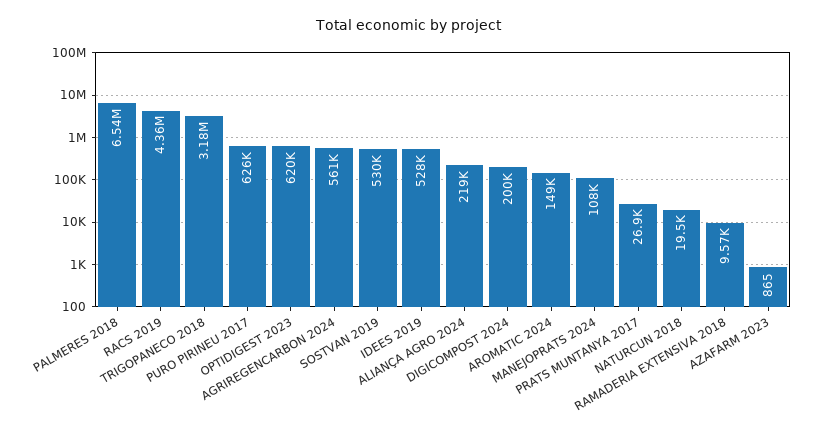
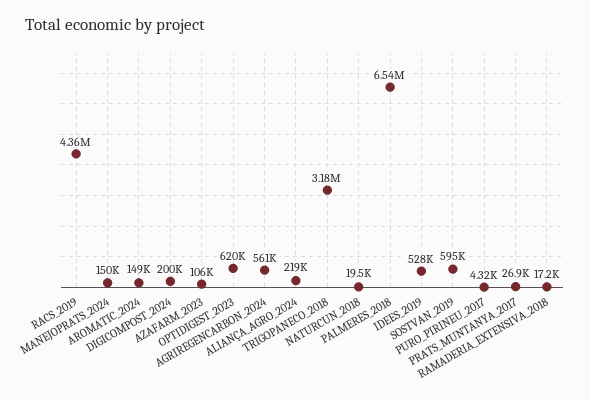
  {
    "PALMERES 2018": 6540000,
    "RACS 2019": 4360000,
    "TRIGOPANECO 2018": 3180000,
-   "PURO PIRINEU 2017": 626000,
+   "PURO PIRINEU 2017": 4320,
    "OPTIDIGEST 2023": 620000,
    "AGRIREGENCARBON 2024": 561000,
-   "SOSTVAN 2019": 530000,
+   "SOSTVAN 2019": 595000,
    "IDEES 2019": 528000,
    "ALIANÇA AGRO 2024": 219000,
    "DIGICOMPOST 2024": 200000,
    "AROMATIC 2024": 149000,
-   "MANEJOPRATS 2024": 108000,
+   "MANEJOPRATS 2024": 150000,
    "PRATS MUNTANYA 2017": 26900,
    "NATURCUN 2018": 19500,
-   "RAMADERIA EXTENSIVA 2018": 9570,
+   "RAMADERIA EXTENSIVA 2018": 17200,
-   "AZAFARM 2023": 865
+   "AZAFARM 2023": 106000
  }

